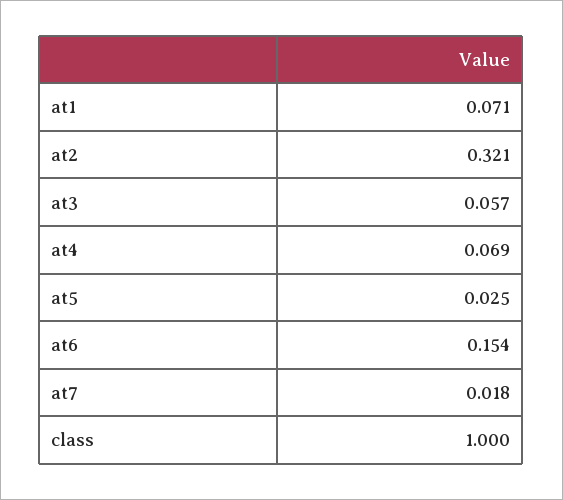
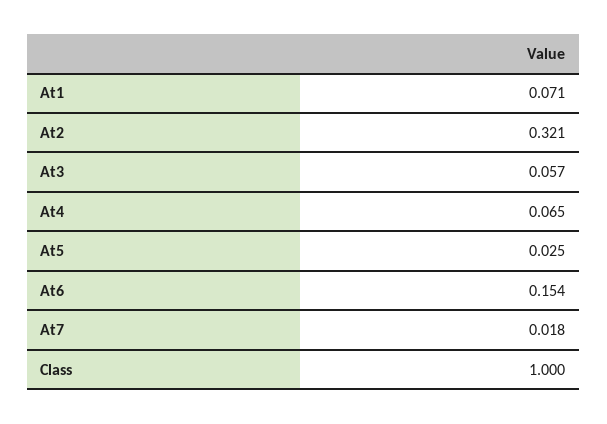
  {
    "at1": 0.071,
    "at2": 0.321,
    "at3": 0.057,
-   "at4": 0.069,
+   "at4": 0.065,
    "at5": 0.025,
    "at6": 0.154,
    "at7": 0.018,
    "class": 1
  }

